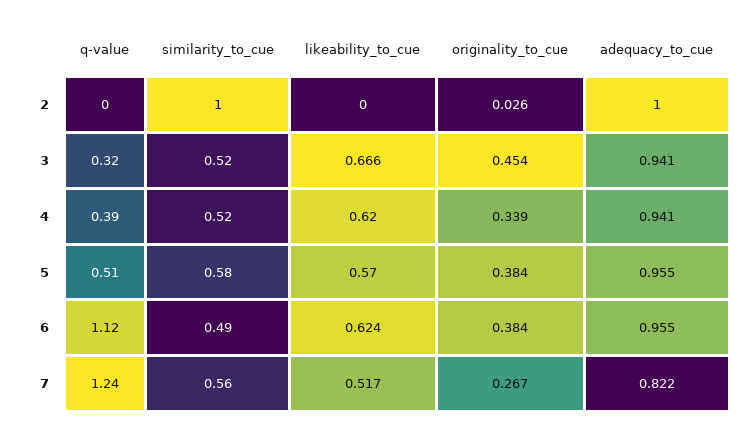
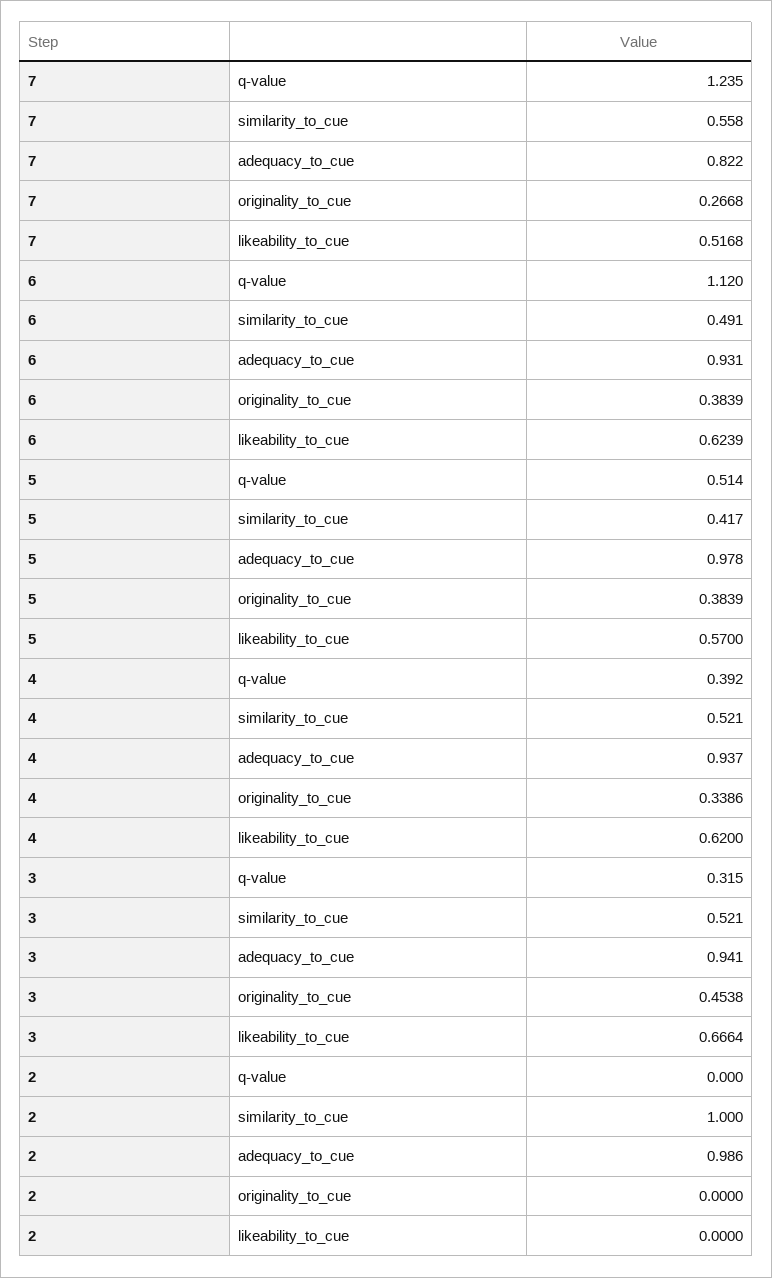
  {
    "q-value": {
      "2": 0,
      "3": 0.315,
      "4": 0.392,
      "5": 0.514,
      "6": 1.12,
      "7": 1.235
    },
    "similarity_to_cue": {
      "2": 1,
      "3": 0.521,
      "4": 0.521,
-     "5": 0.58,
+     "5": 0.417,
      "6": 0.491,
      "7": 0.558
    },
    "likeability_to_cue": {
      "2": 0,
      "3": 0.6664,
      "4": 0.62,
      "5": 0.57,
      "6": 0.6239,
      "7": 0.5168
    },
    "originality_to_cue": {
-     "2": 0.026,
+     "2": 0,
      "3": 0.4538,
      "4": 0.3386,
      "5": 0.3839,
      "6": 0.3839,
      "7": 0.2668
    },
    "adequacy_to_cue": {
-     "2": 1,
+     "2": 0.986,
      "3": 0.941,
-     "4": 0.941,
+     "4": 0.937,
-     "5": 0.955,
+     "5": 0.978,
-     "6": 0.955,
+     "6": 0.931,
      "7": 0.822
    }
  }

